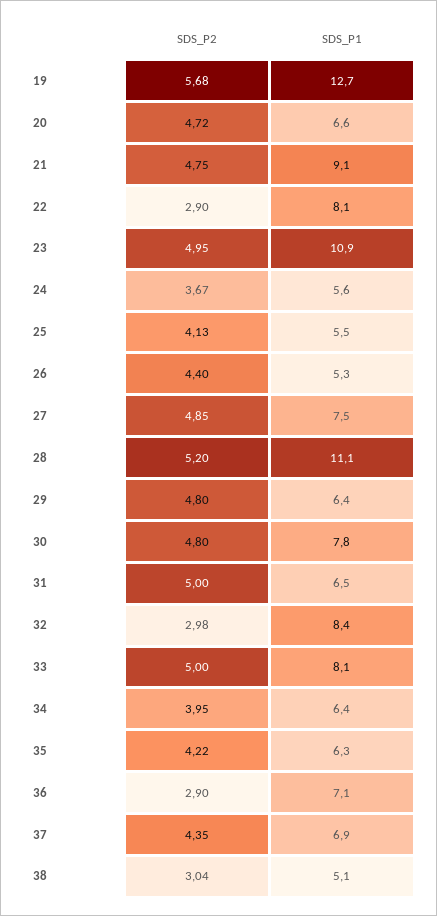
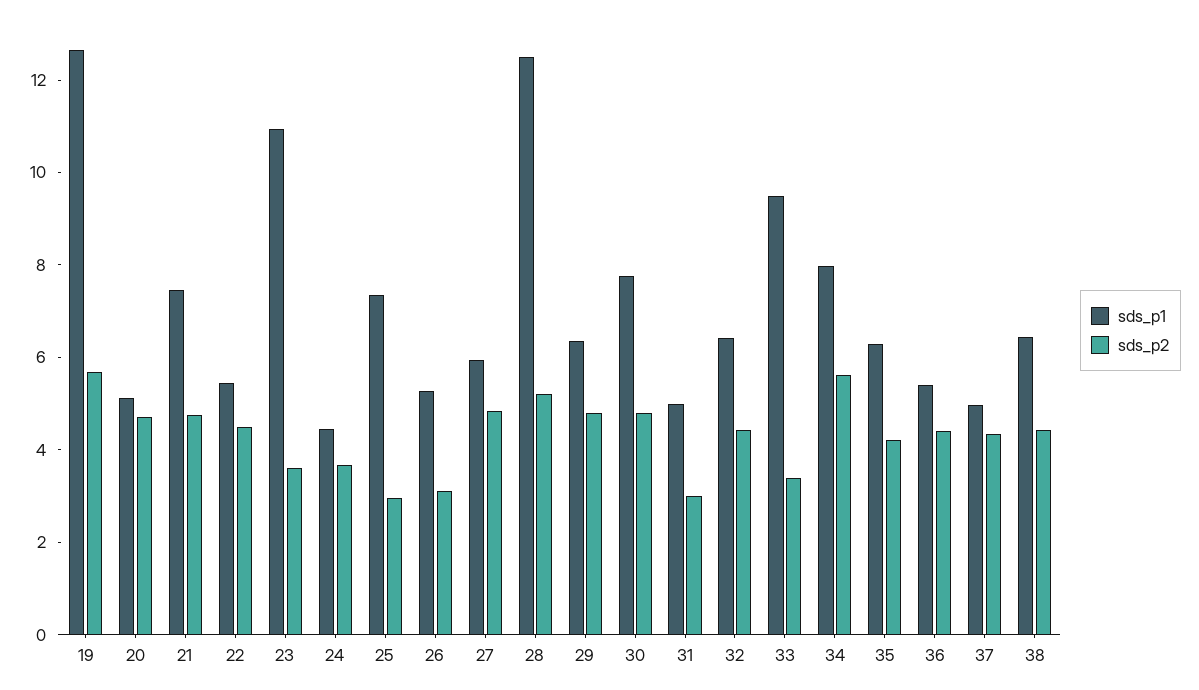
  {
    "SDS_P2": {
      "19": 5.68,
      "20": 4.72,
      "21": 4.75,
-     "22": 2.9,
+     "22": 4.5,
-     "23": 4.95,
+     "23": 3.5,
      "24": 3.67,
-     "25": 4.13,
+     "25": 3,
-     "26": 4.4,
+     "26": 3,
      "27": 4.85,
      "28": 5.2,
      "29": 4.8,
      "30": 4.8,
-     "31": 5,
+     "31": 3,
-     "32": 2.98,
+     "32": 4.5,
-     "33": 5,
+     "33": 3.5,
-     "34": 3.95,
+     "34": 5.5,
      "35": 4.22,
-     "36": 2.9,
+     "36": 4.5,
      "37": 4.35,
-     "38": 3.04
+     "38": 4.5
    },
    "SDS_P1": {
      "19": 12.7,
-     "20": 6.6,
+     "20": 5,
-     "21": 9.1,
+     "21": 7.5,
-     "22": 8.1,
+     "22": 5.5,
      "23": 10.9,
-     "24": 5.6,
+     "24": 4.5,
-     "25": 5.5,
+     "25": 7.5,
      "26": 5.3,
-     "27": 7.5,
+     "27": 6,
-     "28": 11.1,
+     "28": 12.5,
      "29": 6.4,
      "30": 7.8,
-     "31": 6.5,
+     "31": 5,
-     "32": 8.4,
+     "32": 6.5,
-     "33": 8.1,
+     "33": 9.5,
-     "34": 6.4,
+     "34": 8,
      "35": 6.3,
-     "36": 7.1,
+     "36": 5.5,
-     "37": 6.9,
+     "37": 5,
-     "38": 5.1
+     "38": 6.5
    }
  }

